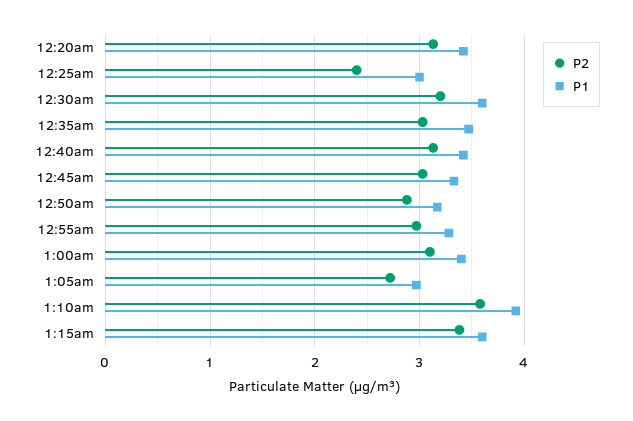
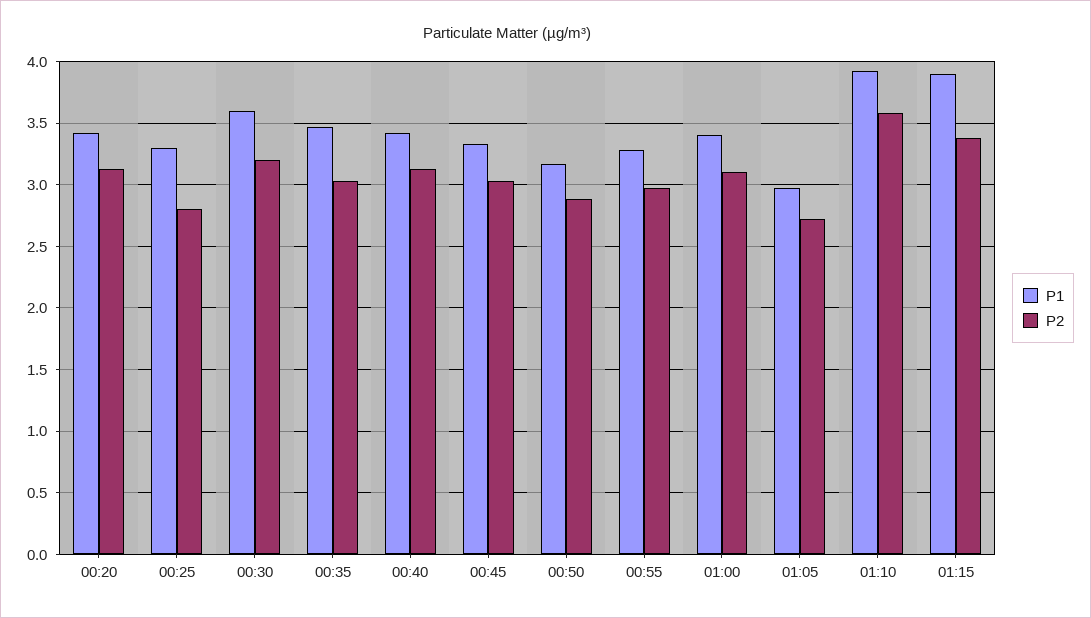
  {
    "P2": {
      "12:20am": 3.15,
-     "12:25am": 2.4,
+     "12:25am": 2.8,
      "12:30am": 3.2,
      "12:35am": 3.05,
      "12:40am": 3.15,
      "12:45am": 3.05,
      "12:50am": 2.9,
      "12:55am": 2.95,
      "1:00am": 3.1,
      "1:05am": 2.7,
      "1:10am": 3.6,
      "1:15am": 3.4
    },
    "P1": {
      "12:20am": 3.4,
-     "12:25am": 3,
+     "12:25am": 3.3,
      "12:30am": 3.6,
      "12:35am": 3.45,
      "12:40am": 3.4,
      "12:45am": 3.35,
      "12:50am": 3.15,
      "12:55am": 3.3,
      "1:00am": 3.4,
      "1:05am": 2.95,
      "1:10am": 3.9,
-     "1:15am": 3.6
+     "1:15am": 3.9
    }
  }

